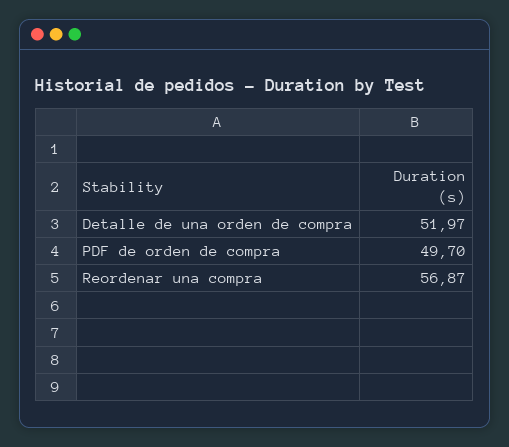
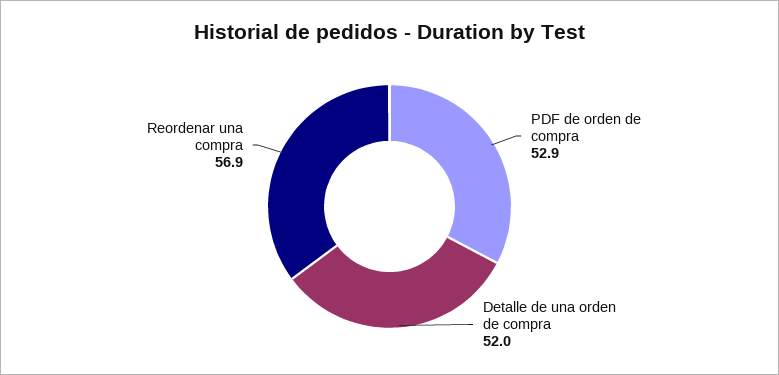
  {
    "Detalle de una orden de compra": 51.97,
-   "PDF de orden de compra": 49.7,
+   "PDF de orden de compra": 52.9,
    "Reordenar una compra": 56.87
  }

